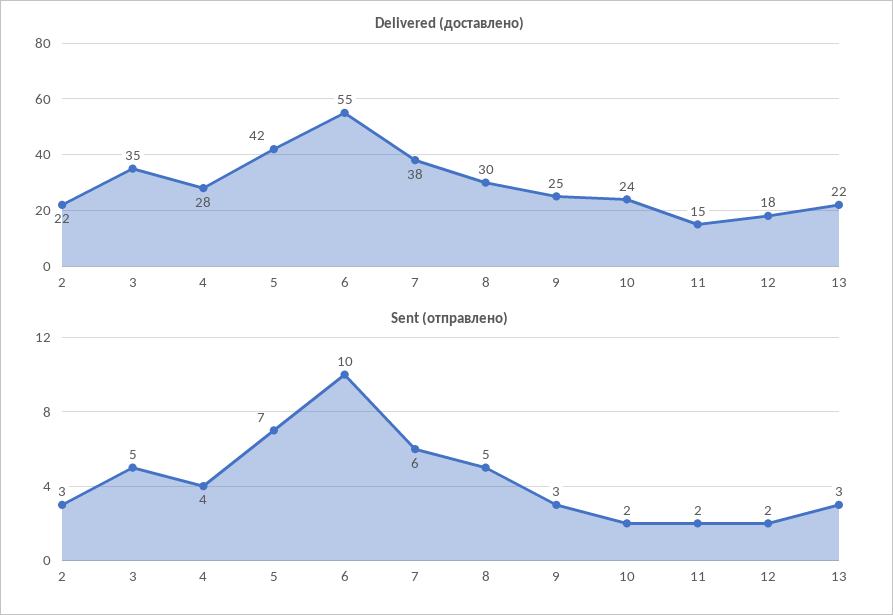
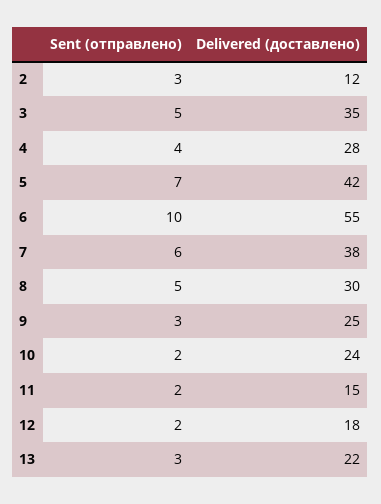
  {
    "Delivered (доставлено)": {
-     "2": 22,
+     "2": 12,
      "3": 35,
      "4": 28,
      "5": 42,
      "6": 55,
      "7": 38,
      "8": 30,
      "9": 25,
      "10": 24,
      "11": 15,
      "12": 18,
      "13": 22
    },
    "Sent (отправлено)": {
      "2": 3,
      "3": 5,
      "4": 4,
      "5": 7,
      "6": 10,
      "7": 6,
      "8": 5,
      "9": 3,
      "10": 2,
      "11": 2,
      "12": 2,
      "13": 3
    }
  }

